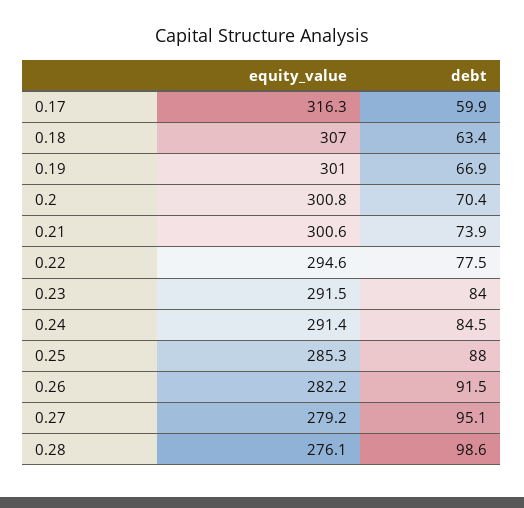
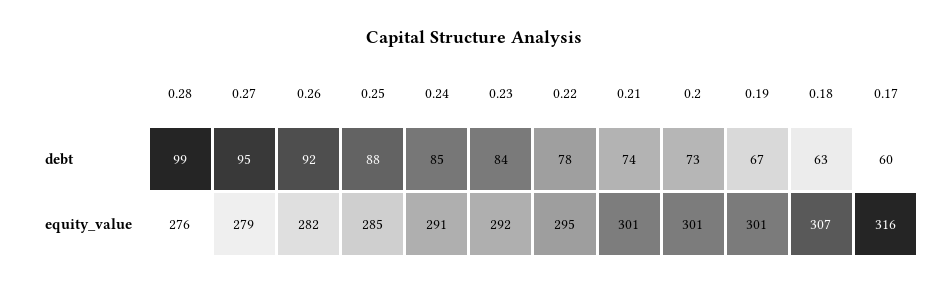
  {
    "equity_value": {
      "0.17": 316.3,
      "0.18": 307,
      "0.19": 301,
      "0.2": 300.8,
      "0.21": 300.6,
      "0.22": 294.6,
      "0.23": 291.5,
      "0.24": 291.4,
      "0.25": 285.3,
      "0.26": 282.2,
      "0.27": 279.2,
      "0.28": 276.1
    },
    "debt": {
      "0.17": 59.9,
      "0.18": 63.4,
      "0.19": 66.9,
-     "0.2": 70.4,
+     "0.2": 73,
      "0.21": 73.9,
      "0.22": 77.5,
      "0.23": 84,
      "0.24": 84.5,
      "0.25": 88,
      "0.26": 91.5,
      "0.27": 95.1,
      "0.28": 98.6
    }
  }

